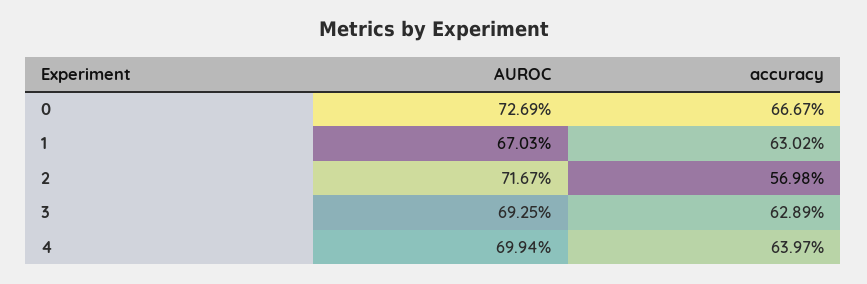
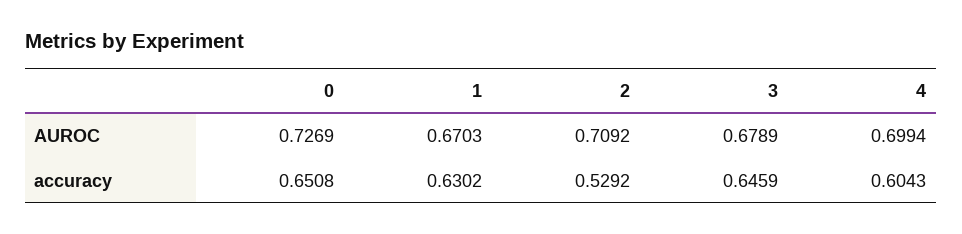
  {
    "AUROC": {
      "0": 0.7269,
      "1": 0.6703,
-     "2": 0.7167,
+     "2": 0.7092,
-     "3": 0.6925,
+     "3": 0.6789,
      "4": 0.6994
    },
    "accuracy": {
-     "0": 0.6667,
+     "0": 0.6508,
      "1": 0.6302,
-     "2": 0.5698,
+     "2": 0.5292,
-     "3": 0.6289,
+     "3": 0.6459,
-     "4": 0.6397
+     "4": 0.6043
    }
  }

